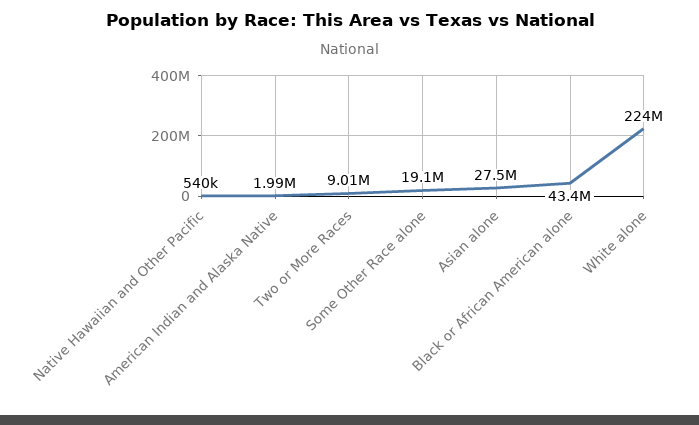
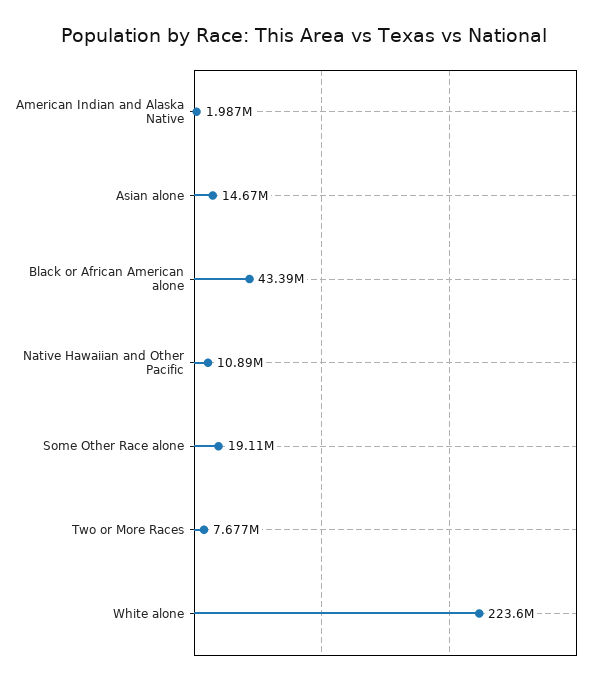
  {
-   "Native Hawaiian and Other Pacific": 540000,
+   "Native Hawaiian and Other Pacific": 10890000,
    "American Indian and Alaska Native": 1987000,
-   "Two or More Races": 9010000,
+   "Two or More Races": 7677000,
    "Some Other Race alone": 19110000,
-   "Asian alone": 27500000,
+   "Asian alone": 14670000,
    "Black or African American alone": 43390000,
    "White alone": 223600000
  }

